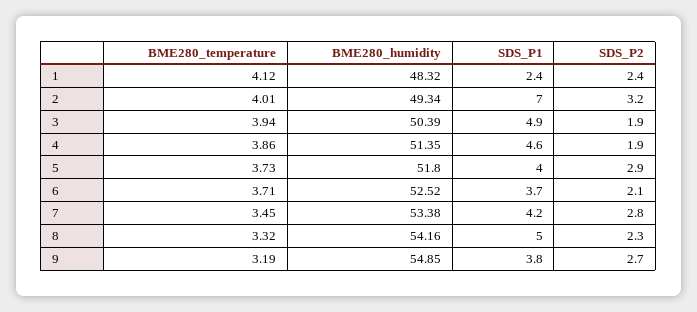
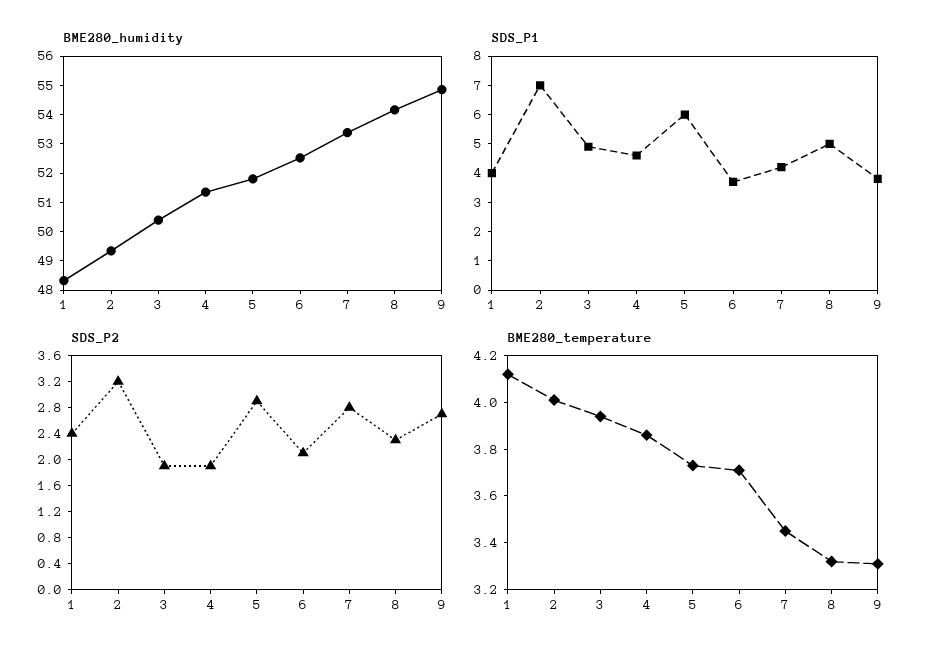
  {
    "BME280_temperature": {
      "1": 4.12,
      "2": 4.01,
      "3": 3.94,
      "4": 3.86,
      "5": 3.73,
      "6": 3.71,
      "7": 3.45,
      "8": 3.32,
-     "9": 3.19
+     "9": 3.3
    },
    "BME280_humidity": {
      "1": 48.32,
      "2": 49.34,
      "3": 50.39,
      "4": 51.35,
      "5": 51.8,
      "6": 52.52,
      "7": 53.38,
      "8": 54.16,
      "9": 54.85
    },
    "SDS_P1": {
-     "1": 2.4,
+     "1": 4,
      "2": 7,
      "3": 4.9,
      "4": 4.6,
-     "5": 4,
+     "5": 6,
      "6": 3.7,
      "7": 4.2,
      "8": 5,
      "9": 3.8
    },
    "SDS_P2": {
      "1": 2.4,
      "2": 3.2,
      "3": 1.9,
      "4": 1.9,
      "5": 2.9,
      "6": 2.1,
      "7": 2.8,
      "8": 2.3,
      "9": 2.7
    }
  }

